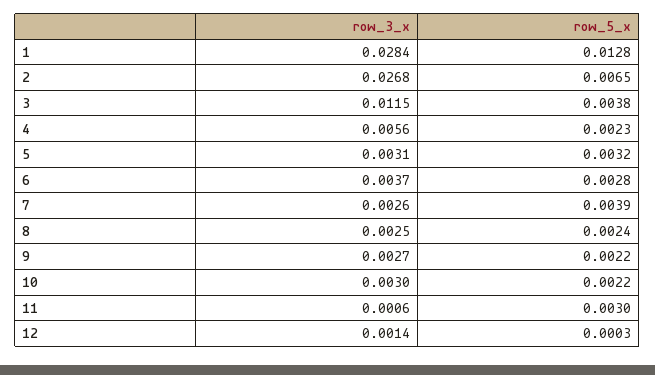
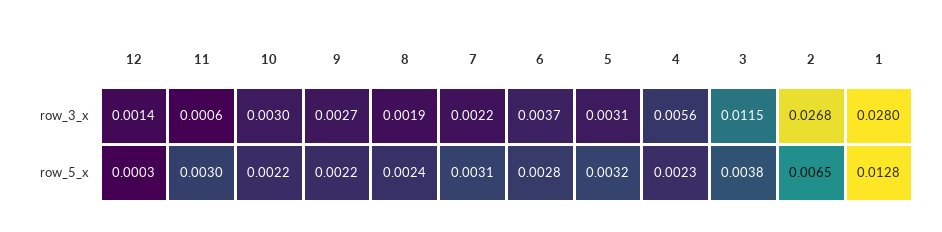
  {
    "row_3_x": {
-     "1": 0.0284,
+     "1": 0.028,
      "2": 0.0268,
      "3": 0.0115,
      "4": 0.0056,
      "5": 0.0031,
      "6": 0.0037,
-     "7": 0.0026,
+     "7": 0.0022,
-     "8": 0.0025,
+     "8": 0.0019,
      "9": 0.0027,
      "10": 0.003,
      "11": 0.0006,
      "12": 0.0014
    },
    "row_5_x": {
      "1": 0.0128,
      "2": 0.0065,
      "3": 0.0038,
      "4": 0.0023,
      "5": 0.0032,
      "6": 0.0028,
-     "7": 0.0039,
+     "7": 0.0031,
      "8": 0.0024,
      "9": 0.0022,
      "10": 0.0022,
      "11": 0.003,
      "12": 0.0003
    }
  }

